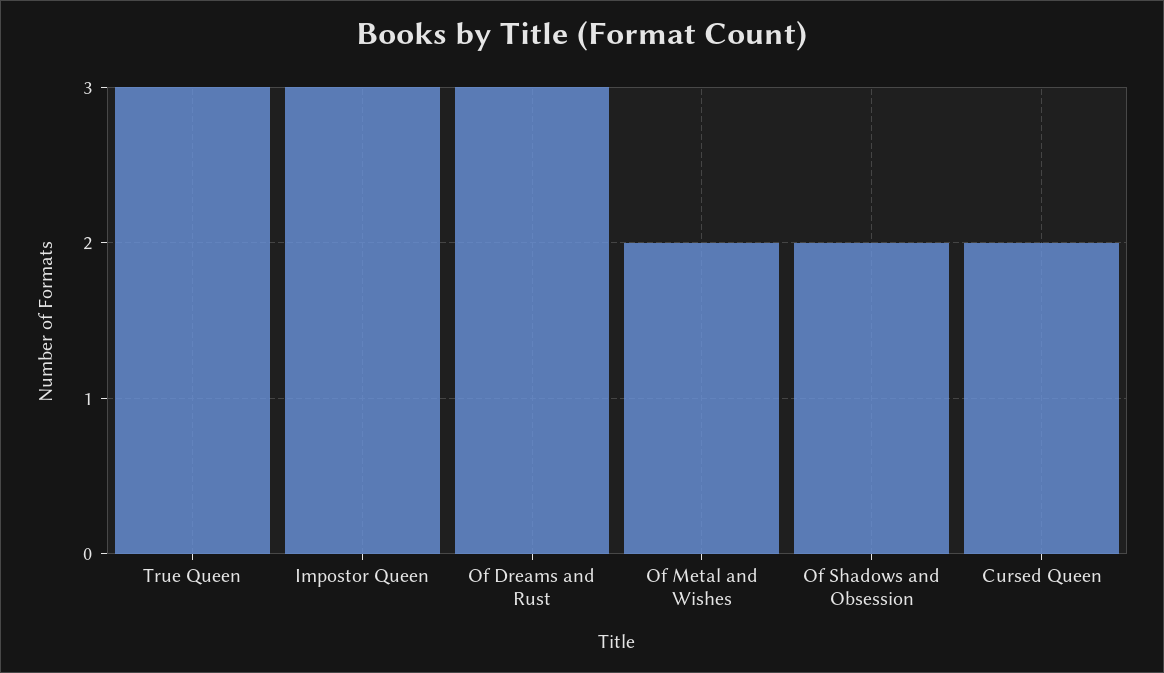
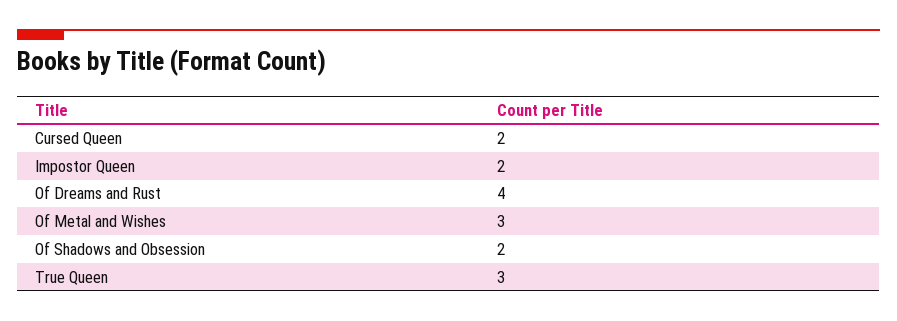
  {
    "True Queen": 3,
-   "Impostor Queen": 3,
+   "Impostor Queen": 2,
-   "Of Dreams and Rust": 3,
+   "Of Dreams and Rust": 4,
-   "Of Metal and Wishes": 2,
+   "Of Metal and Wishes": 3,
    "Of Shadows and Obsession": 2,
    "Cursed Queen": 2
  }

